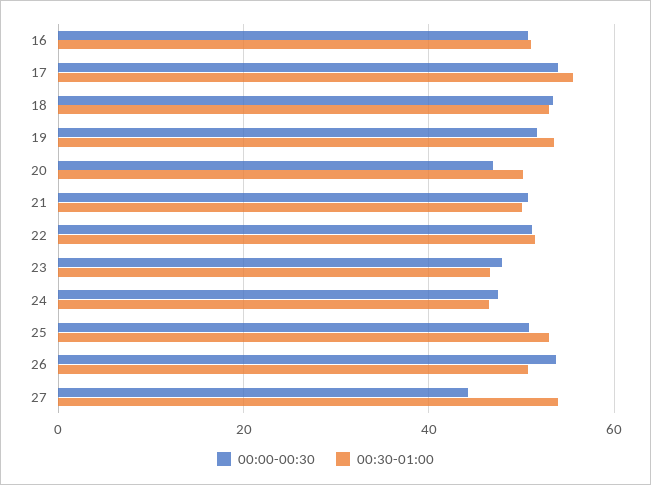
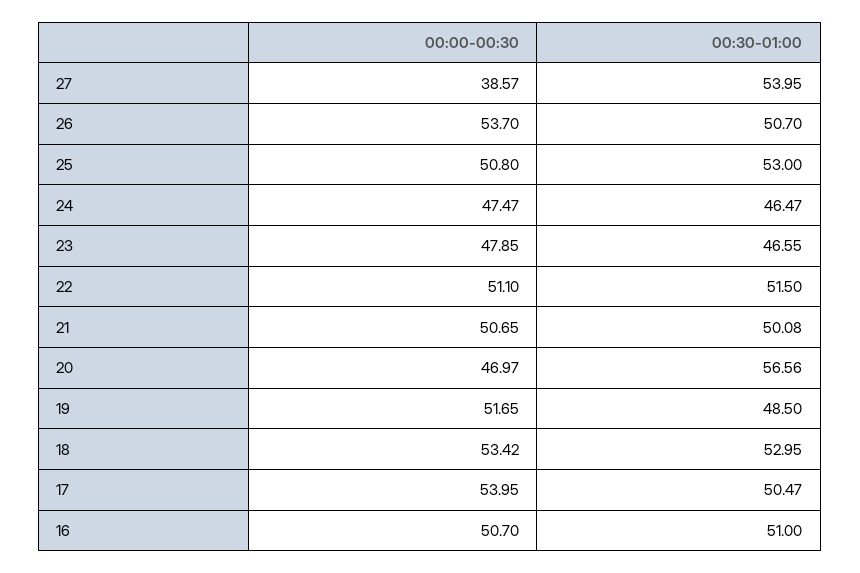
  {
    "00:00-00:30": {
      "16": 50.7,
      "17": 53.95,
      "18": 53.42,
      "19": 51.65,
      "20": 46.97,
      "21": 50.65,
      "22": 51.1,
      "23": 47.85,
      "24": 47.47,
      "25": 50.8,
      "26": 53.7,
-     "27": 44
+     "27": 38.57
    },
    "00:30-01:00": {
      "16": 51,
-     "17": 56,
+     "17": 50.47,
      "18": 52.95,
-     "19": 54,
+     "19": 48.5,
-     "20": 50,
+     "20": 56.56,
      "21": 50.08,
      "22": 51.5,
      "23": 46.55,
      "24": 46.47,
      "25": 53,
      "26": 50.7,
      "27": 53.95
    }
  }

